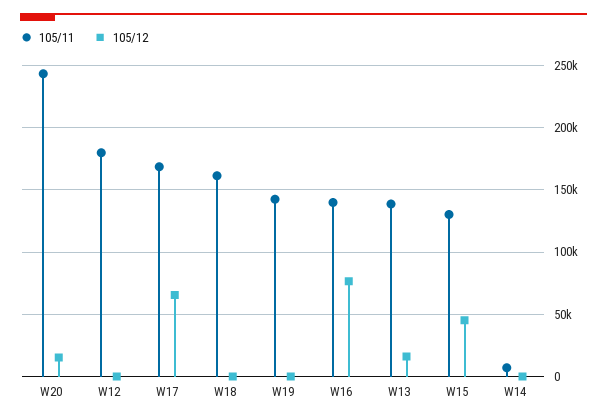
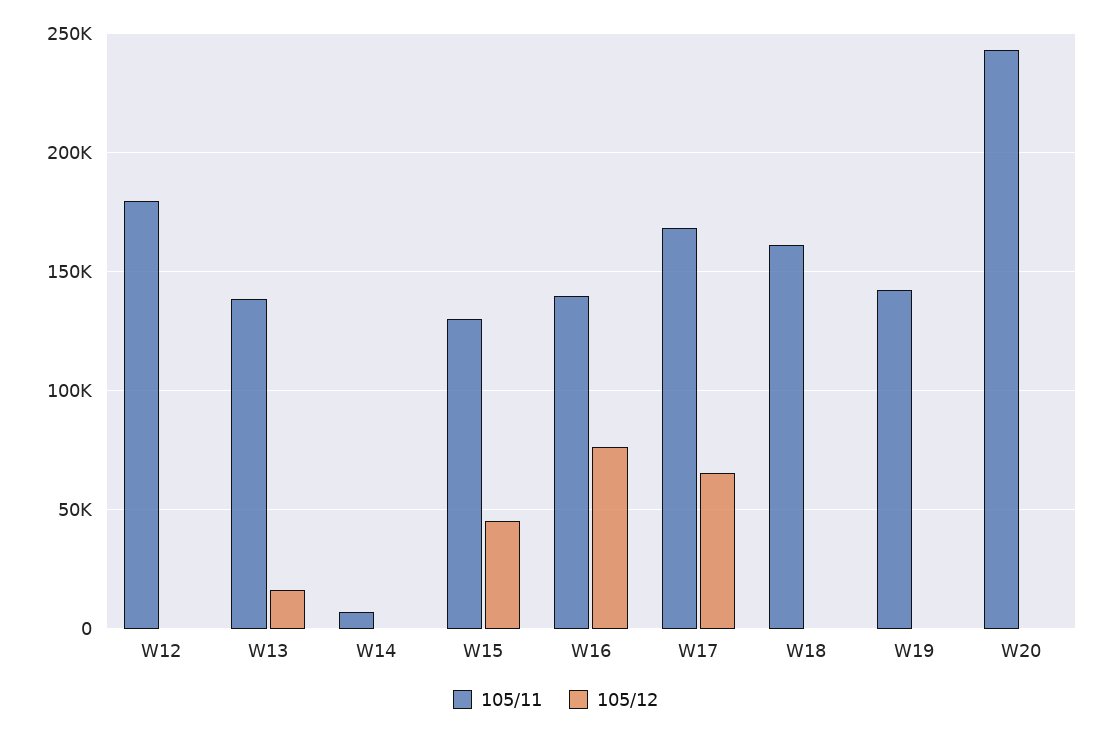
  {
    "105/11": {
      "W20": 245000,
      "W12": 180000,
      "W17": 170000,
      "W18": 160000,
      "W19": 140000,
      "W16": 140000,
      "W13": 140000,
      "W15": 130000,
      "W14": 5000
    },
    "105/12": {
-     "W20": 15000,
+     "W20": 0,
      "W12": 0,
      "W17": 65000,
      "W18": 0,
      "W19": 0,
      "W16": 75000,
      "W13": 15000,
      "W15": 45000,
      "W14": 0
    }
  }

